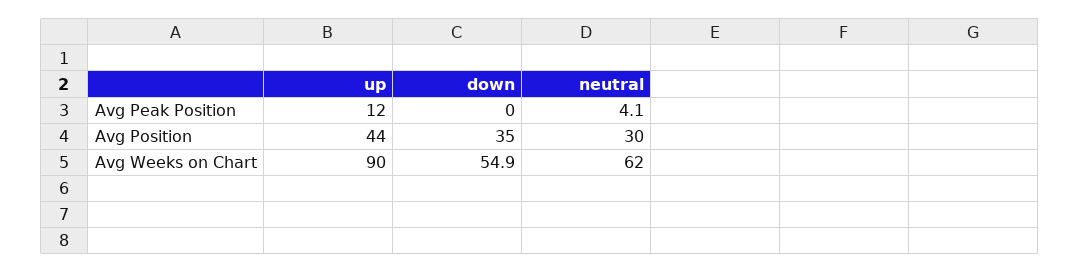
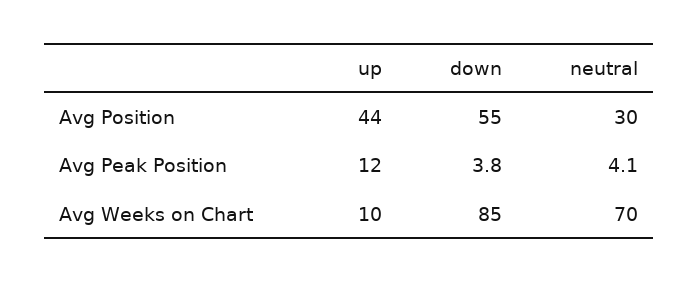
  {
    "up": {
      "Avg Peak Position": 12,
      "Avg Position": 44,
-     "Avg Weeks on Chart": 90
+     "Avg Weeks on Chart": 10
    },
    "down": {
-     "Avg Peak Position": 0,
+     "Avg Peak Position": 3.8,
-     "Avg Position": 35,
+     "Avg Position": 55,
-     "Avg Weeks on Chart": 54.9
+     "Avg Weeks on Chart": 85
    },
    "neutral": {
      "Avg Peak Position": 4.1,
      "Avg Position": 30,
-     "Avg Weeks on Chart": 62
+     "Avg Weeks on Chart": 70
    }
  }

